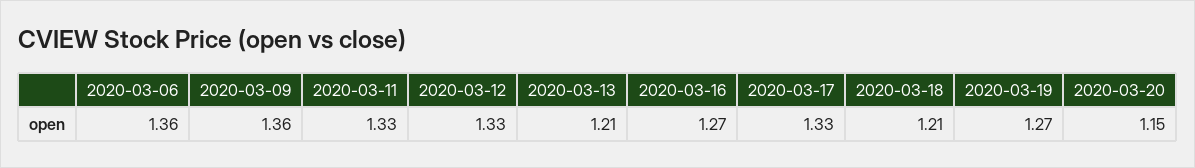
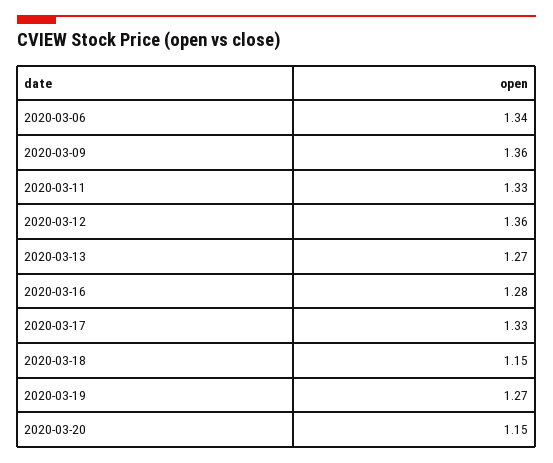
  {
-   "2020-03-06": 1.36,
+   "2020-03-06": 1.34,
    "2020-03-09": 1.36,
    "2020-03-11": 1.33,
-   "2020-03-12": 1.33,
+   "2020-03-12": 1.36,
-   "2020-03-13": 1.21,
+   "2020-03-13": 1.27,
-   "2020-03-16": 1.27,
+   "2020-03-16": 1.28,
    "2020-03-17": 1.33,
-   "2020-03-18": 1.21,
+   "2020-03-18": 1.15,
    "2020-03-19": 1.27,
    "2020-03-20": 1.15
  }

